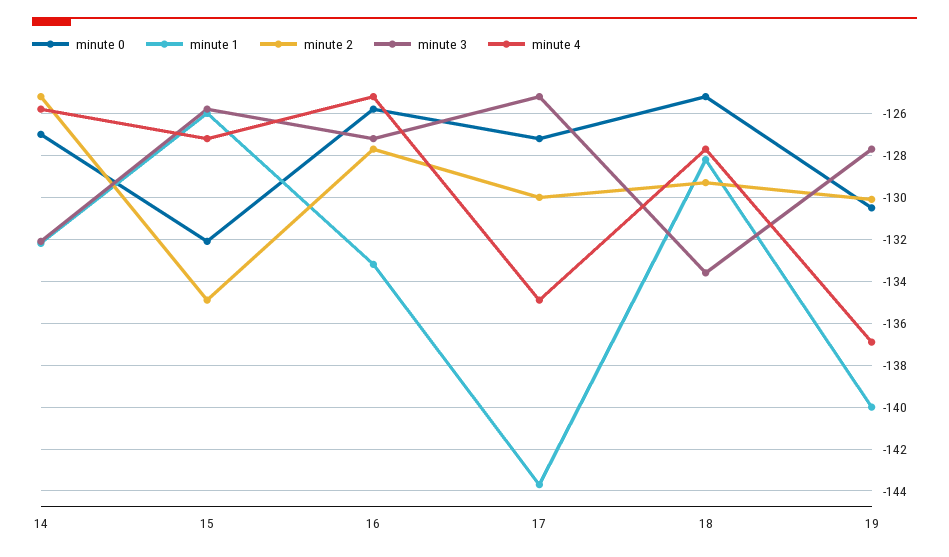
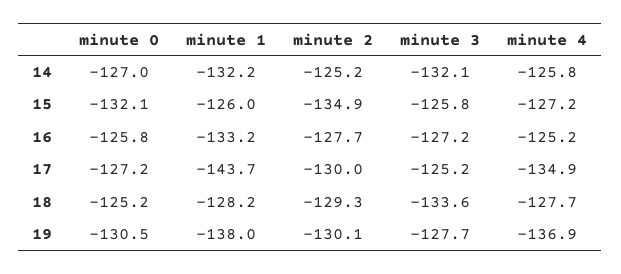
  {
    "minute 0": {
      "14": -127,
      "15": -132.1,
      "16": -125.8,
      "17": -127.2,
      "18": -125.2,
      "19": -130.5
    },
    "minute 1": {
      "14": -132.2,
      "15": -126,
      "16": -133.2,
      "17": -143.7,
      "18": -128.2,
-     "19": -140
+     "19": -138
    },
    "minute 2": {
      "14": -125.2,
      "15": -134.9,
      "16": -127.7,
      "17": -130,
      "18": -129.3,
      "19": -130.1
    },
    "minute 3": {
      "14": -132.1,
      "15": -125.8,
      "16": -127.2,
      "17": -125.2,
      "18": -133.6,
      "19": -127.7
    },
    "minute 4": {
      "14": -125.8,
      "15": -127.2,
      "16": -125.2,
      "17": -134.9,
      "18": -127.7,
      "19": -136.9
    }
  }

